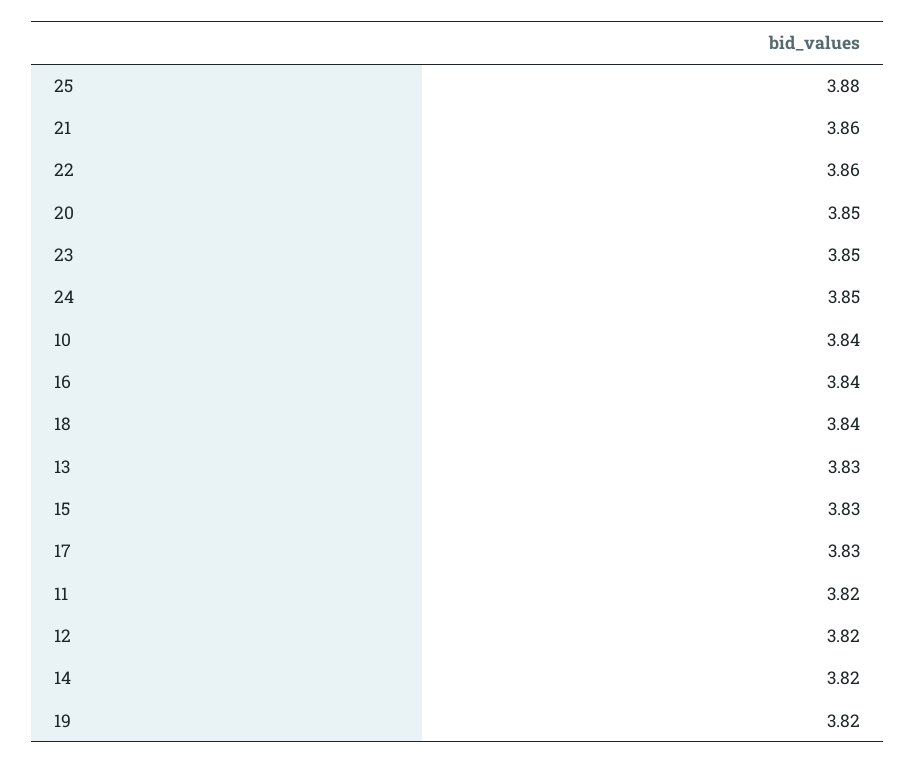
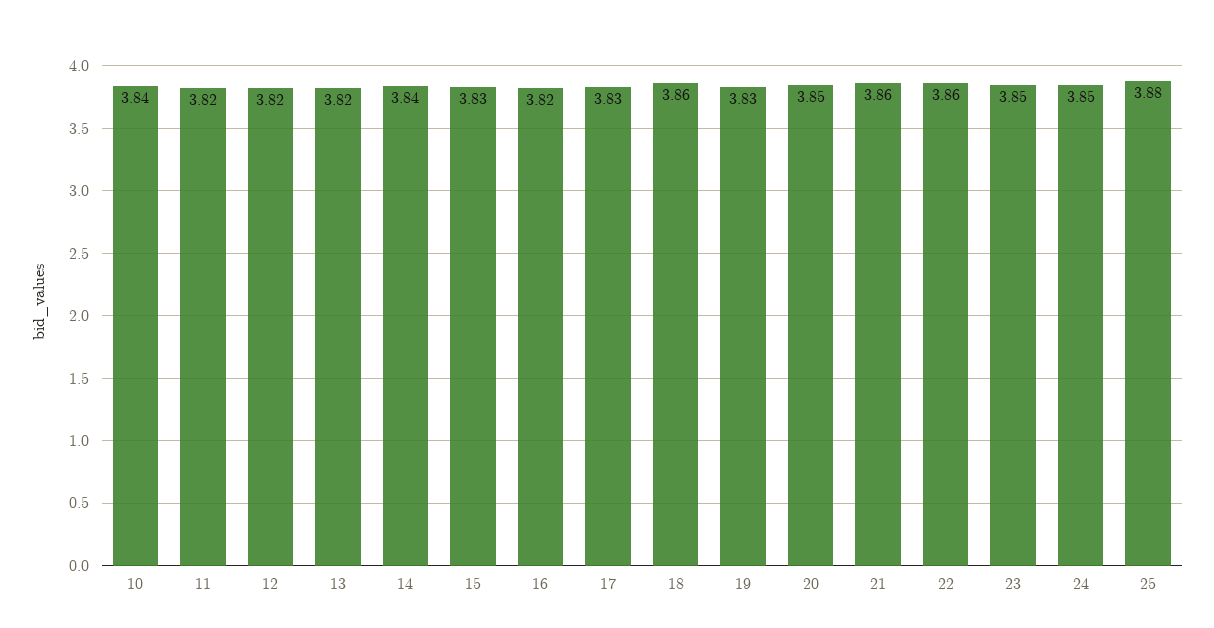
  {
    "25": 3.88,
    "21": 3.86,
    "22": 3.86,
    "20": 3.85,
    "23": 3.85,
    "24": 3.85,
    "10": 3.84,
-   "16": 3.84,
+   "16": 3.82,
-   "18": 3.84,
+   "18": 3.86,
-   "13": 3.83,
+   "13": 3.82,
    "15": 3.83,
    "17": 3.83,
    "11": 3.82,
    "12": 3.82,
-   "14": 3.82,
+   "14": 3.84,
-   "19": 3.82
+   "19": 3.83
  }

